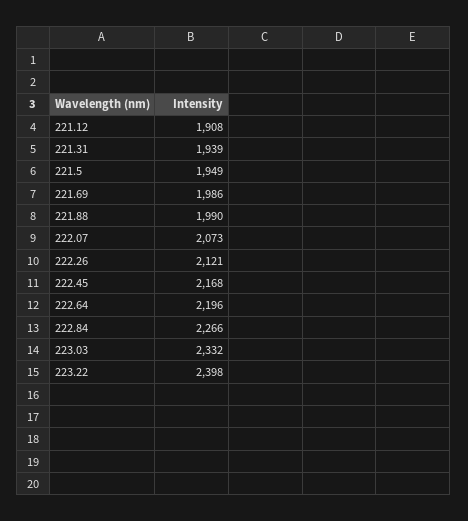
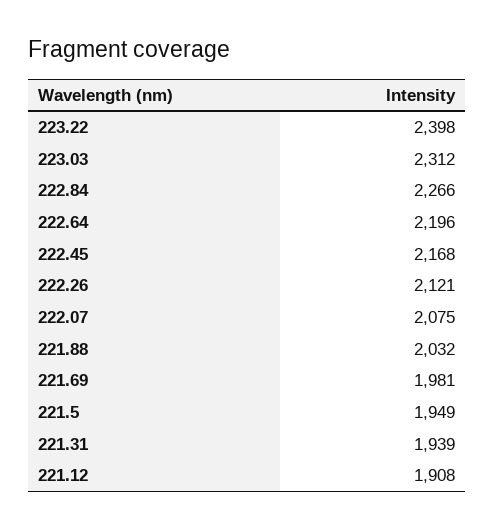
  {
    "221.12": 1908,
    "221.31": 1939,
    "221.5": 1949,
-   "221.69": 1986,
+   "221.69": 1981,
-   "221.88": 1990,
+   "221.88": 2032,
-   "222.07": 2073,
+   "222.07": 2075,
    "222.26": 2121,
    "222.45": 2168,
    "222.64": 2196,
    "222.84": 2266,
-   "223.03": 2332,
+   "223.03": 2312,
    "223.22": 2398
  }

